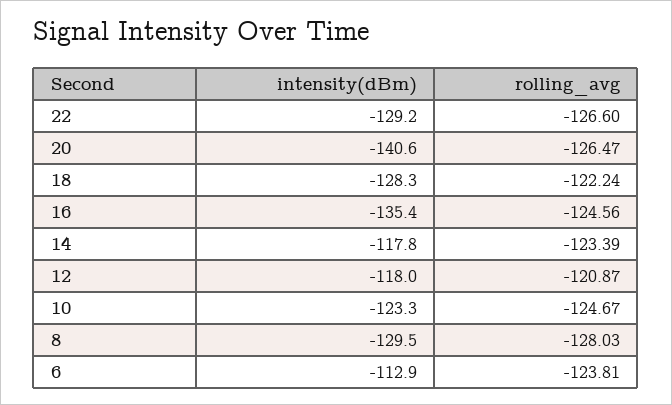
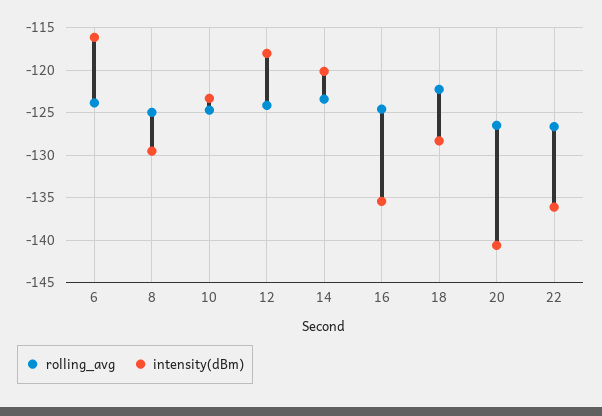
  {
    "intensity(dBm)": {
-     "22": -129.2,
+     "22": -136,
      "20": -140.6,
      "18": -128.3,
      "16": -135.4,
-     "14": -117.8,
+     "14": -120,
      "12": -118,
      "10": -123.3,
      "8": -129.5,
-     "6": -112.9
+     "6": -116
    },
    "rolling_avg": {
      "22": -126.6,
      "20": -126.47,
      "18": -122.24,
      "16": -124.56,
      "14": -123.39,
-     "12": -120.87,
+     "12": -124,
      "10": -124.67,
-     "8": -128.03,
+     "8": -125,
      "6": -123.81
    }
  }

